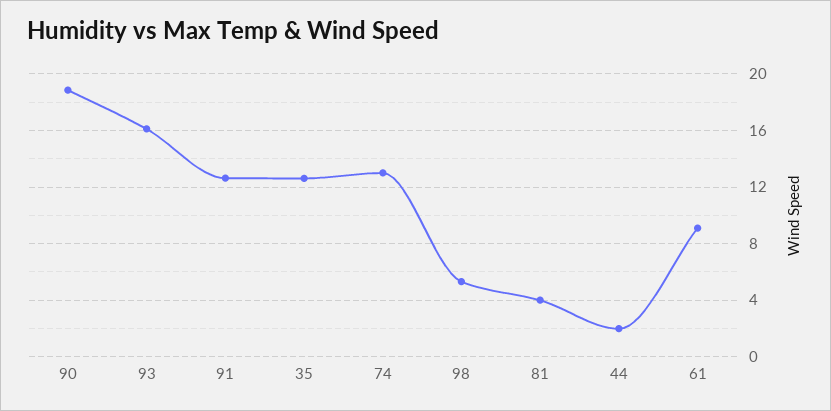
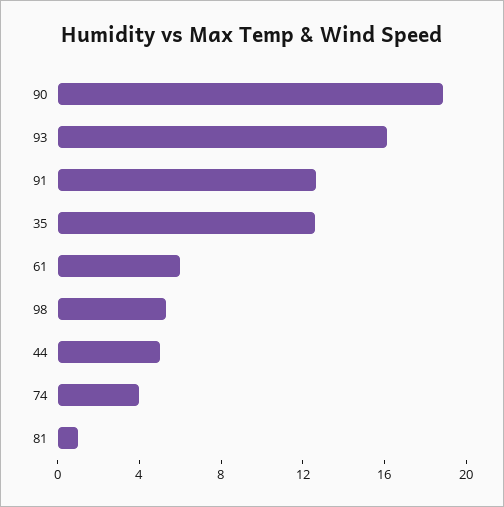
  {
    "90": 19,
    "93": 16,
    "91": 12.5,
    "35": 12.5,
-   "74": 13,
+   "74": 4,
    "98": 5.5,
-   "81": 4,
+   "81": 1,
-   "44": 2,
+   "44": 5,
-   "61": 9
+   "61": 6
  }

